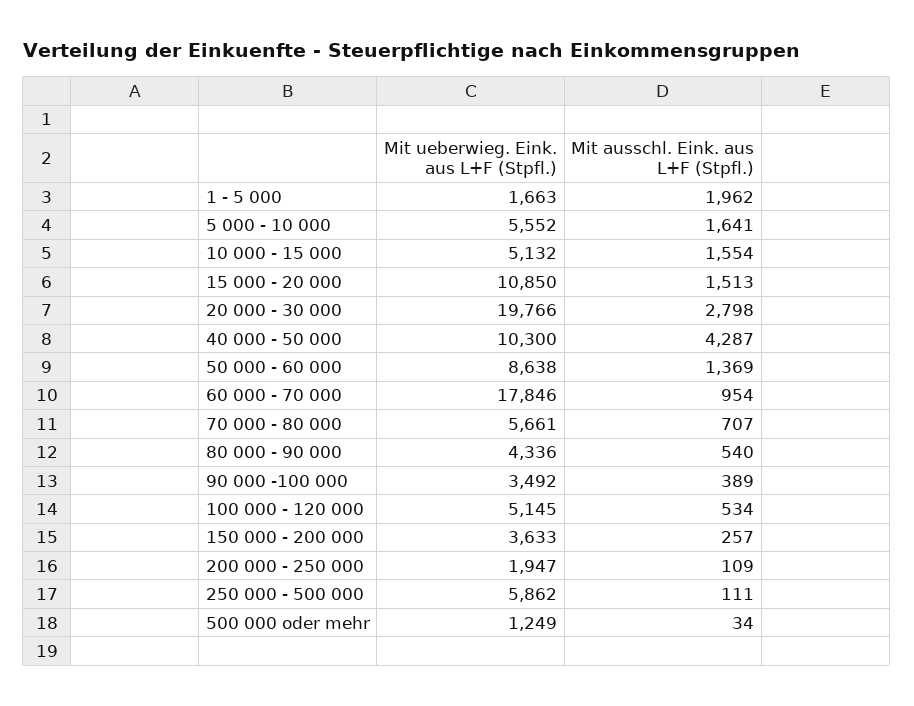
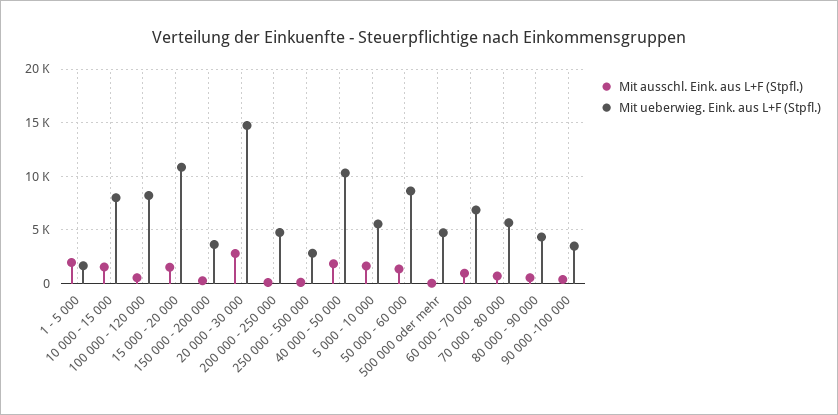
  {
    "Mit ueberwieg. Eink. aus L+F (Stpfl.)": {
      "1 - 5 000": 1663,
      "5 000 - 10 000": 5552,
-     "10 000 - 15 000": 5132,
+     "10 000 - 15 000": 8000,
      "15 000 - 20 000": 10850,
-     "20 000 - 30 000": 19766,
+     "20 000 - 30 000": 15000,
      "40 000 - 50 000": 10300,
      "50 000 - 60 000": 8638,
-     "60 000 - 70 000": 17846,
+     "60 000 - 70 000": 7000,
      "70 000 - 80 000": 5661,
      "80 000 - 90 000": 4336,
      "90 000 -100 000": 3492,
-     "100 000 - 120 000": 5145,
+     "100 000 - 120 000": 8000,
      "150 000 - 200 000": 3633,
-     "200 000 - 250 000": 1947,
+     "200 000 - 250 000": 5000,
-     "250 000 - 500 000": 5862,
+     "250 000 - 500 000": 3000,
-     "500 000 oder mehr": 1249
+     "500 000 oder mehr": 5000
    },
    "Mit ausschl. Eink. aus L+F (Stpfl.)": {
      "1 - 5 000": 1962,
      "5 000 - 10 000": 1641,
      "10 000 - 15 000": 1554,
      "15 000 - 20 000": 1513,
      "20 000 - 30 000": 2798,
-     "40 000 - 50 000": 4287,
+     "40 000 - 50 000": 2000,
      "50 000 - 60 000": 1369,
      "60 000 - 70 000": 954,
      "70 000 - 80 000": 707,
      "80 000 - 90 000": 540,
      "90 000 -100 000": 389,
      "100 000 - 120 000": 534,
      "150 000 - 200 000": 257,
      "200 000 - 250 000": 109,
      "250 000 - 500 000": 111,
      "500 000 oder mehr": 34
    }
  }

